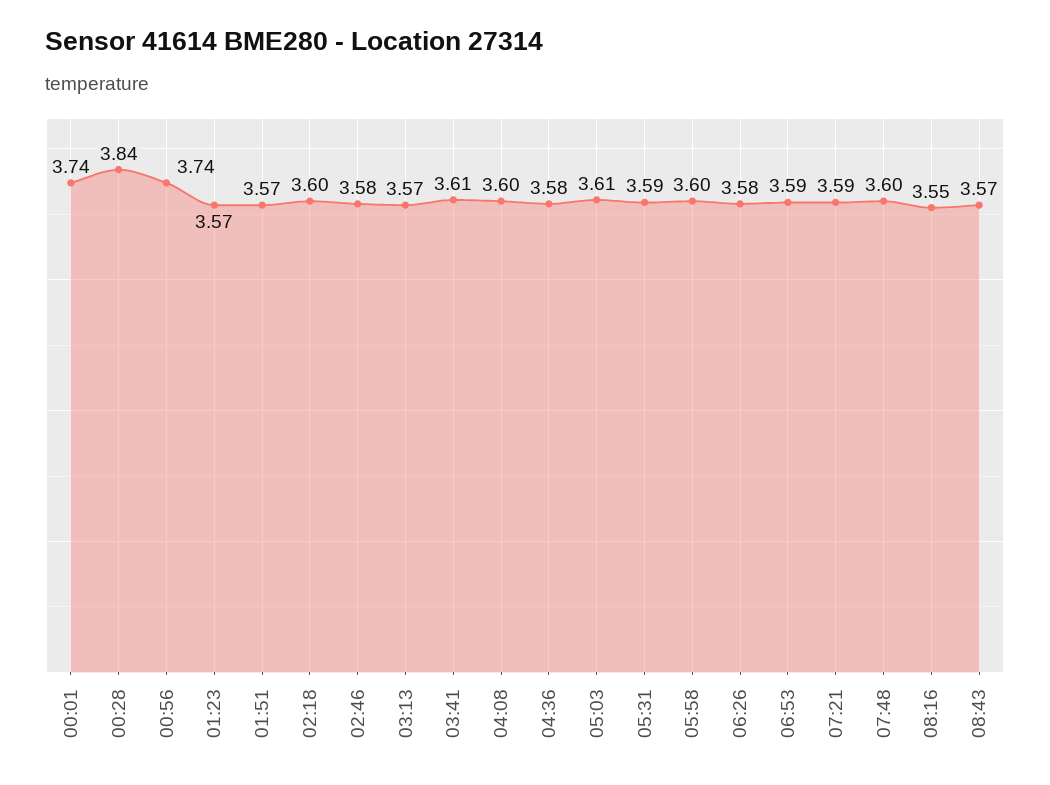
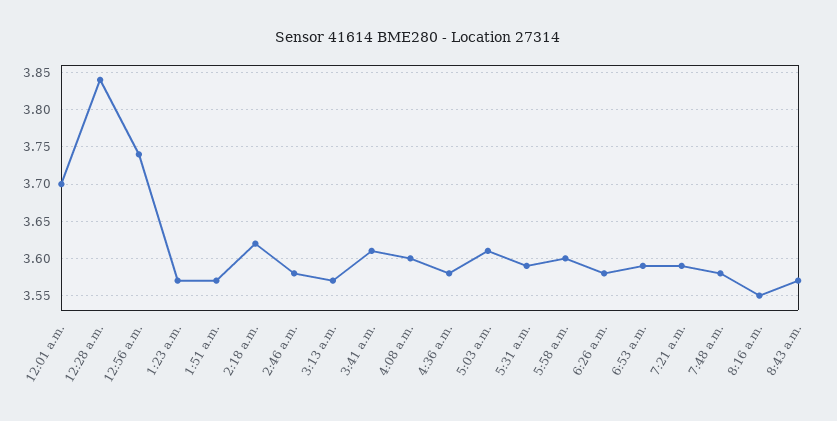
  {
-   "00:01": 3.74,
+   "00:01": 3.7,
    "00:28": 3.84,
    "00:56": 3.74,
    "01:23": 3.57,
    "01:51": 3.57,
-   "02:18": 3.6,
+   "02:18": 3.62,
    "02:46": 3.58,
    "03:13": 3.57,
    "03:41": 3.61,
    "04:08": 3.6,
    "04:36": 3.58,
    "05:03": 3.61,
    "05:31": 3.59,
    "05:58": 3.6,
    "06:26": 3.58,
    "06:53": 3.59,
    "07:21": 3.59,
-   "07:48": 3.6,
+   "07:48": 3.58,
    "08:16": 3.55,
    "08:43": 3.57
  }

